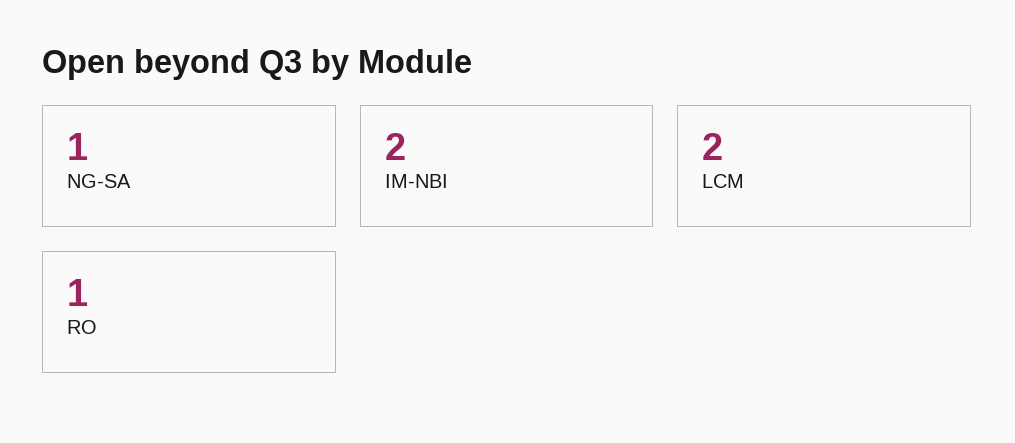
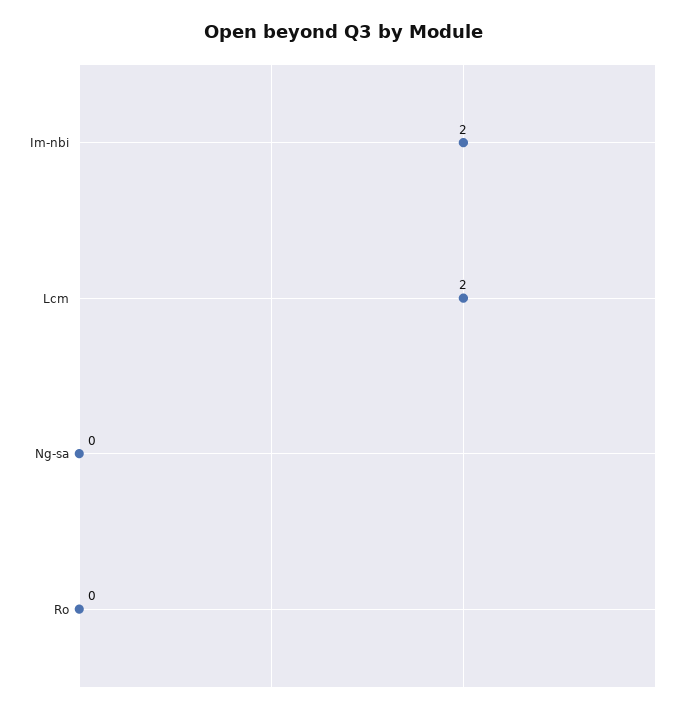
  {
-   "NG-SA": 1,
+   "NG-SA": 0,
    "IM-NBI": 2,
    "LCM": 2,
-   "RO": 1
+   "RO": 0
  }

